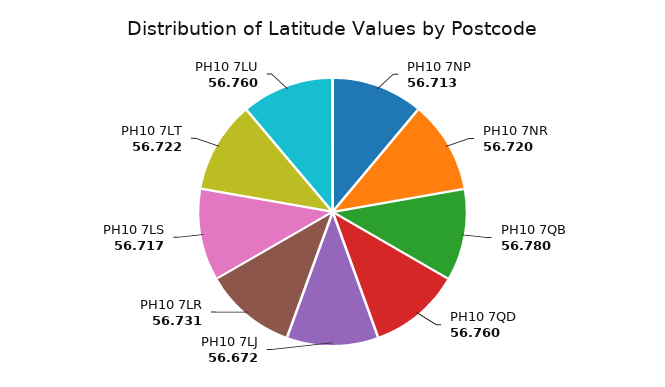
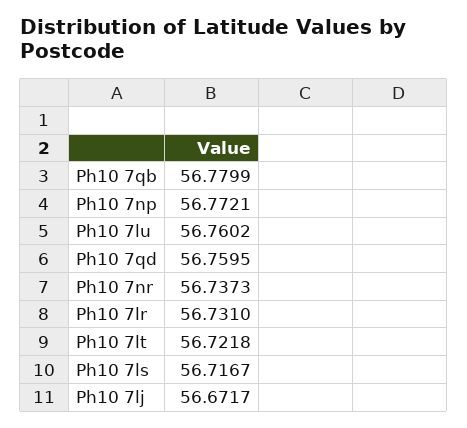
  {
-   "PH10 7NP": 56.713,
+   "PH10 7NP": 56.7721,
-   "PH10 7NR": 56.72,
+   "PH10 7NR": 56.7373,
    "PH10 7QB": 56.7799,
    "PH10 7QD": 56.7595,
    "PH10 7LJ": 56.6717,
    "PH10 7LR": 56.731,
    "PH10 7LS": 56.7167,
    "PH10 7LT": 56.7218,
    "PH10 7LU": 56.7602
  }

